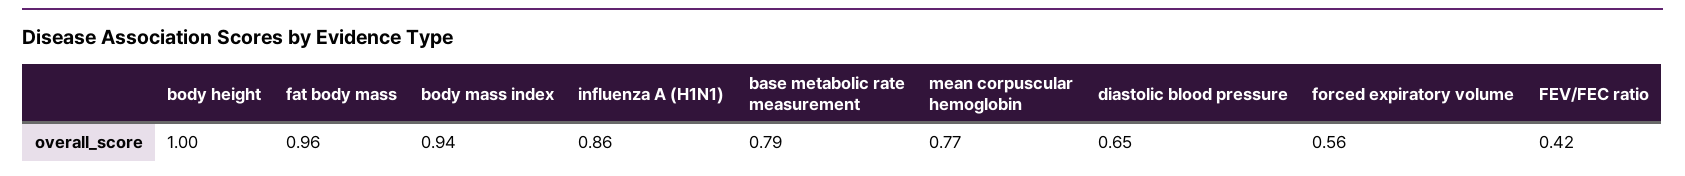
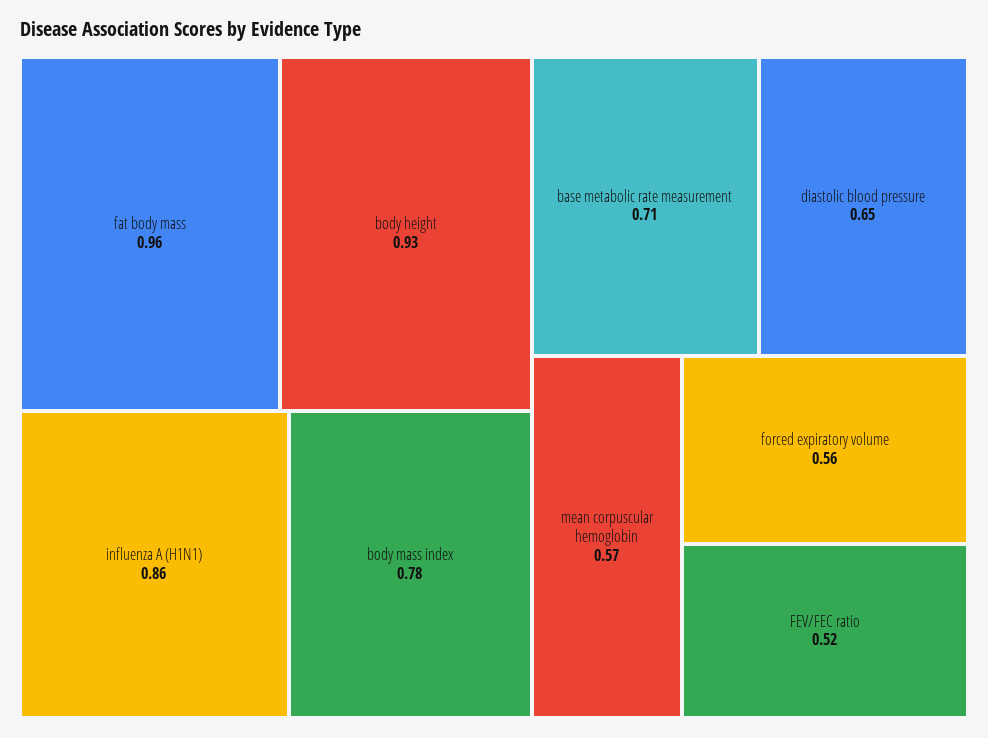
  {
-   "body height": 1,
+   "body height": 0.93,
    "fat body mass": 0.96,
-   "body mass index": 0.94,
+   "body mass index": 0.78,
    "influenza A (H1N1)": 0.86,
-   "base metabolic rate measurement": 0.79,
+   "base metabolic rate measurement": 0.71,
-   "mean corpuscular hemoglobin": 0.77,
+   "mean corpuscular hemoglobin": 0.57,
    "diastolic blood pressure": 0.65,
    "forced expiratory volume": 0.56,
-   "FEV/FEC ratio": 0.42
+   "FEV/FEC ratio": 0.52
  }

